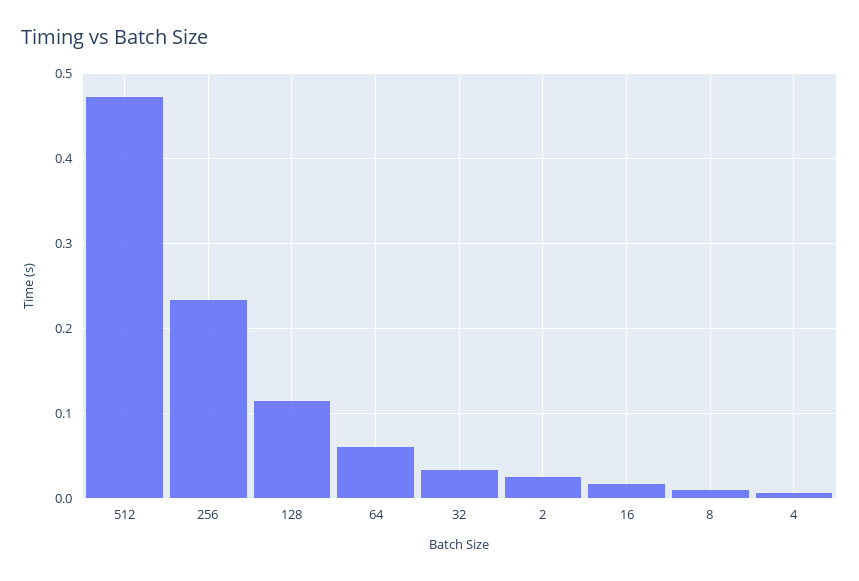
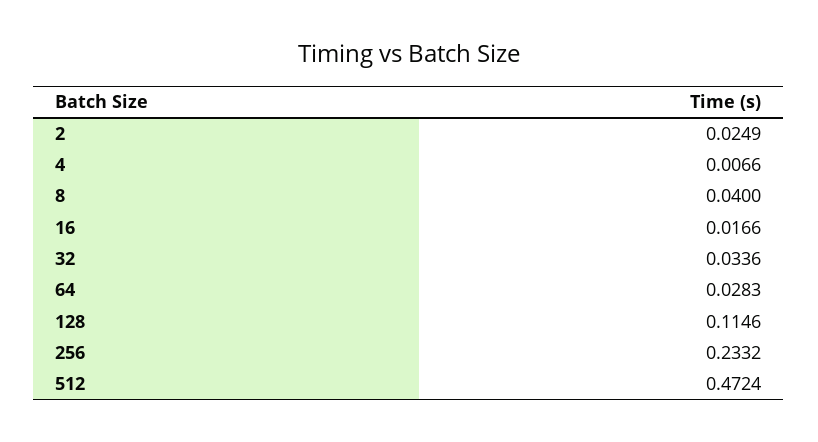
  {
    "512": 0.4724,
    "256": 0.2332,
    "128": 0.1146,
-   "64": 0.06,
+   "64": 0.0283,
    "32": 0.0336,
    "2": 0.0249,
    "16": 0.0166,
-   "8": 0.01,
+   "8": 0.04,
    "4": 0.0066
  }

